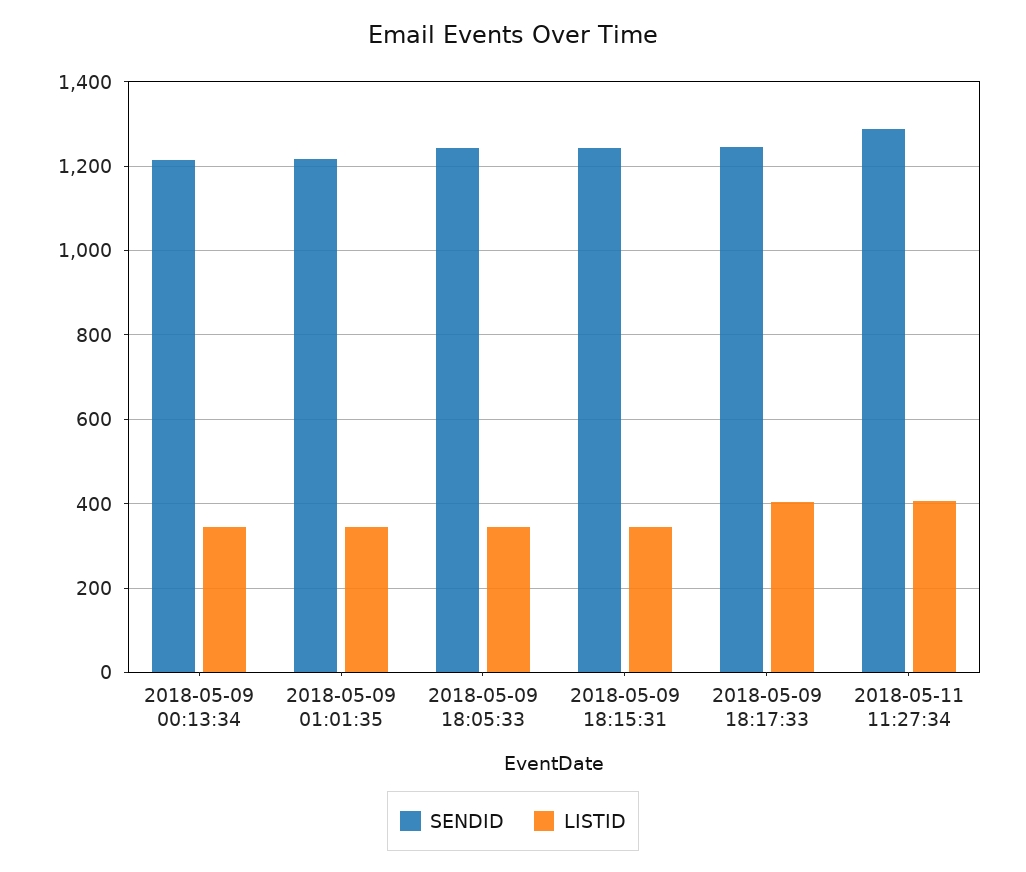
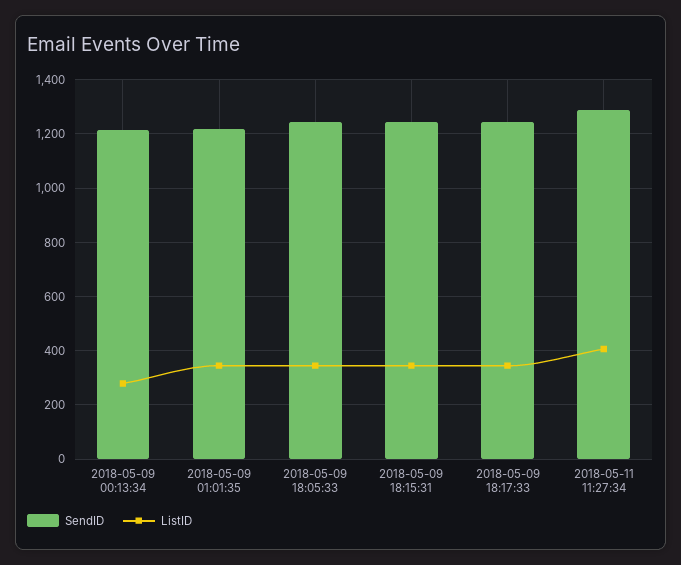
  {
    "SENDID": {
      "2018-05-09 00:13:34": 1220,
      "2018-05-09 01:01:35": 1220,
      "2018-05-09 18:05:33": 1240,
      "2018-05-09 18:15:31": 1240,
      "2018-05-09 18:17:33": 1240,
      "2018-05-11 11:27:34": 1280
    },
    "LISTID": {
-     "2018-05-09 00:13:34": 340,
+     "2018-05-09 00:13:34": 275,
      "2018-05-09 01:01:35": 340,
      "2018-05-09 18:05:33": 340,
      "2018-05-09 18:15:31": 340,
-     "2018-05-09 18:17:33": 400,
+     "2018-05-09 18:17:33": 350,
      "2018-05-11 11:27:34": 400
    }
  }

